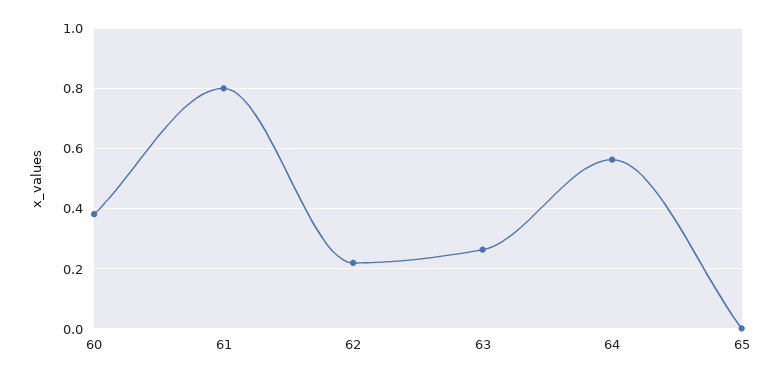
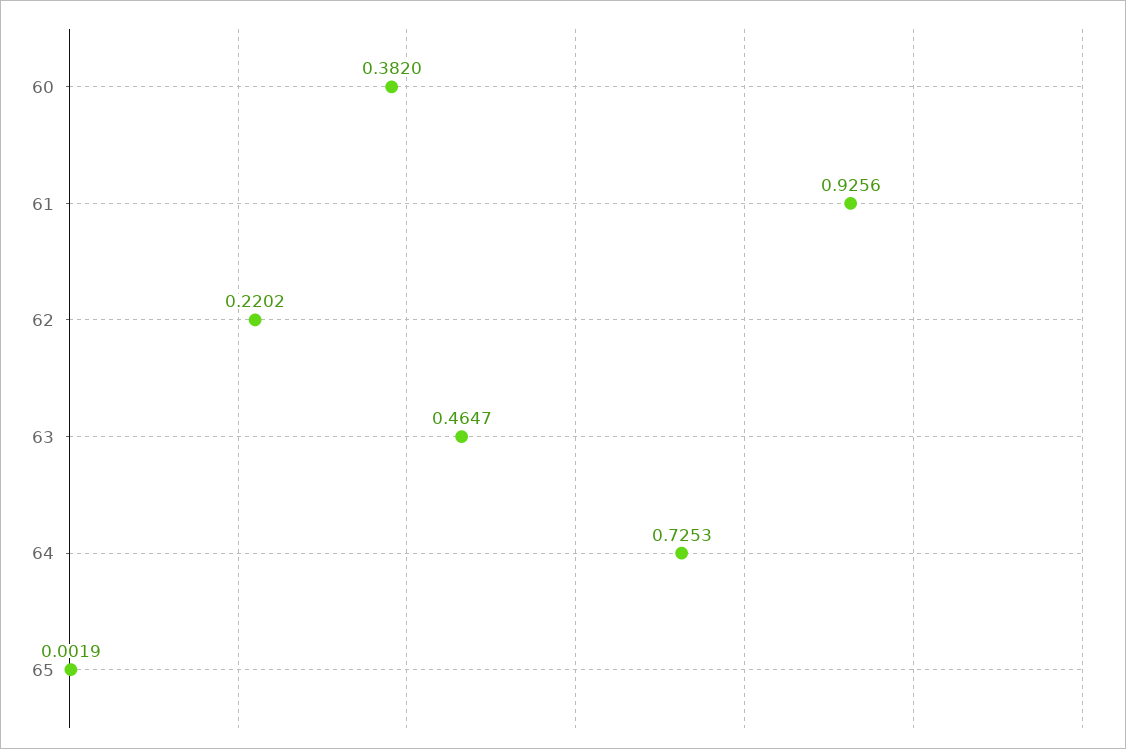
  {
    "60": 0.382,
-   "61": 0.8,
+   "61": 0.9256,
    "62": 0.2202,
-   "63": 0.26,
+   "63": 0.4647,
-   "64": 0.56,
+   "64": 0.7253,
    "65": 0.0019
  }

